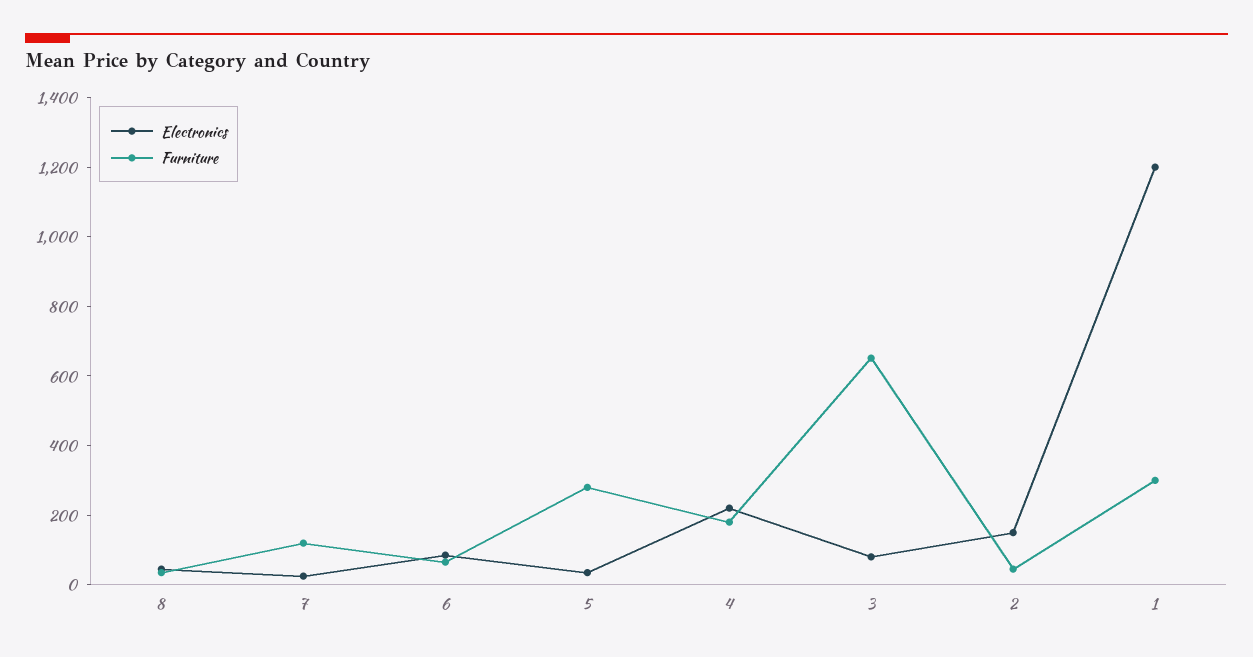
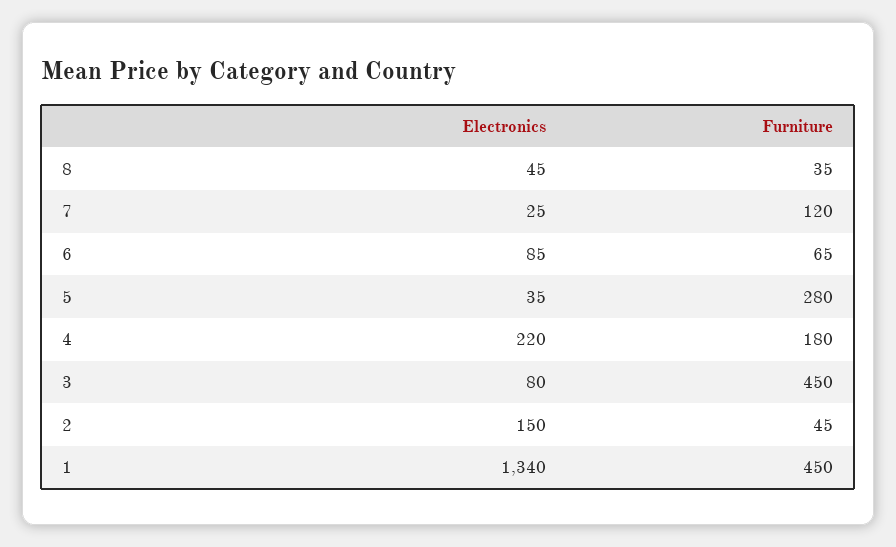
  {
    "Electronics": {
      "8": 45,
      "7": 25,
      "6": 85,
      "5": 35,
      "4": 220,
      "3": 80,
      "2": 150,
-     "1": 1200
+     "1": 1340
    },
    "Furniture": {
      "8": 35,
      "7": 120,
      "6": 65,
      "5": 280,
      "4": 180,
-     "3": 650,
+     "3": 450,
      "2": 45,
-     "1": 300
+     "1": 450
    }
  }

